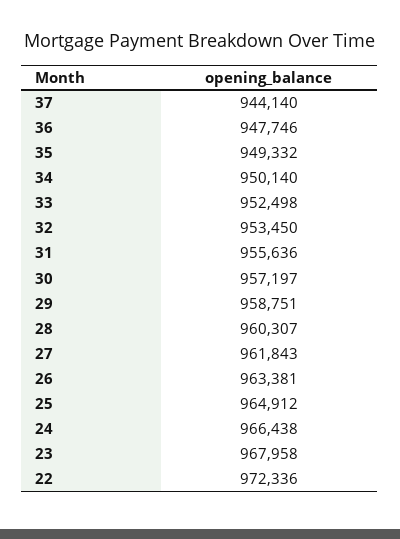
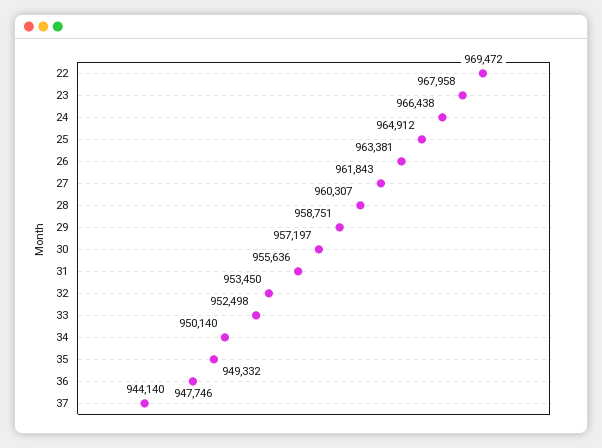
  {
    "37": 944140,
    "36": 947746,
    "35": 949332,
    "34": 950140,
    "33": 952498,
    "32": 953450,
    "31": 955636,
    "30": 957197,
    "29": 958751,
    "28": 960307,
    "27": 961843,
    "26": 963381,
    "25": 964912,
    "24": 966438,
    "23": 967958,
-   "22": 972336
+   "22": 969472
  }

